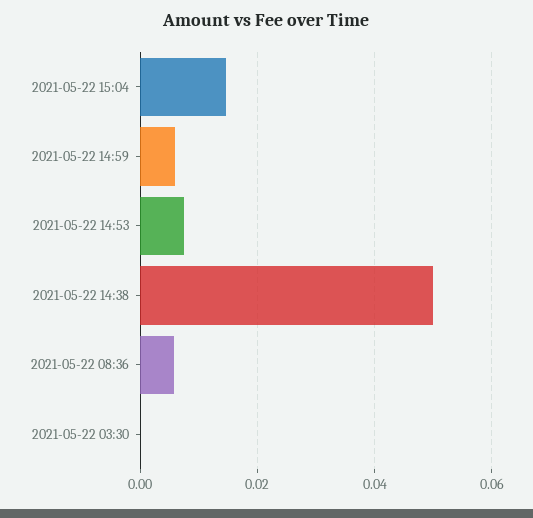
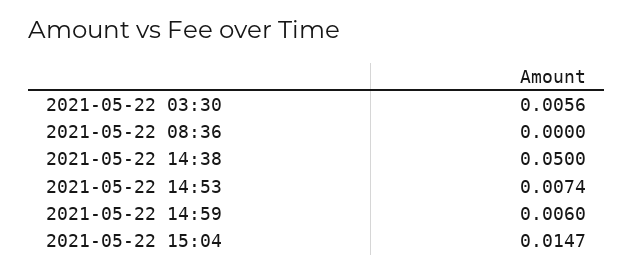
  {
    "2021-05-22 15:04": 0.0147,
    "2021-05-22 14:59": 0.006,
    "2021-05-22 14:53": 0.0074,
    "2021-05-22 14:38": 0.05,
-   "2021-05-22 08:36": 0.006,
+   "2021-05-22 08:36": 0,
-   "2021-05-22 03:30": 0
+   "2021-05-22 03:30": 0.0056
  }

